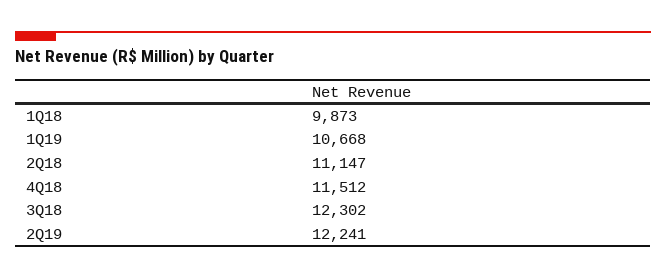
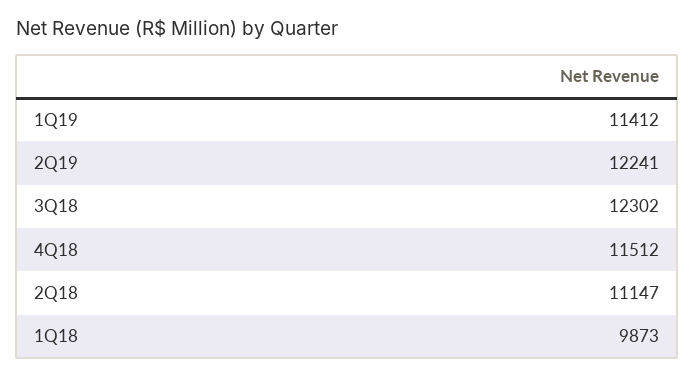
  {
    "1Q18": 9873,
-   "1Q19": 10668,
+   "1Q19": 11412,
    "2Q18": 11147,
    "4Q18": 11512,
    "3Q18": 12302,
    "2Q19": 12241
  }

